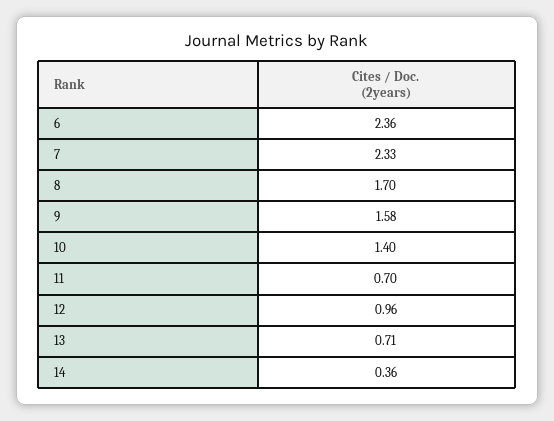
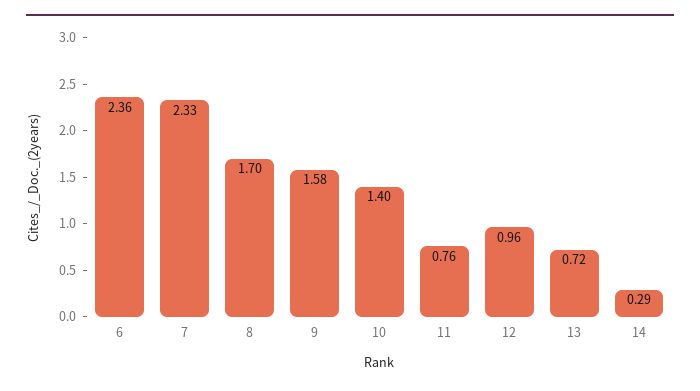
  {
    "6": 2.36,
    "7": 2.33,
    "8": 1.7,
    "9": 1.58,
    "10": 1.4,
-   "11": 0.7,
+   "11": 0.76,
    "12": 0.96,
-   "13": 0.71,
+   "13": 0.72,
-   "14": 0.36
+   "14": 0.29
  }

